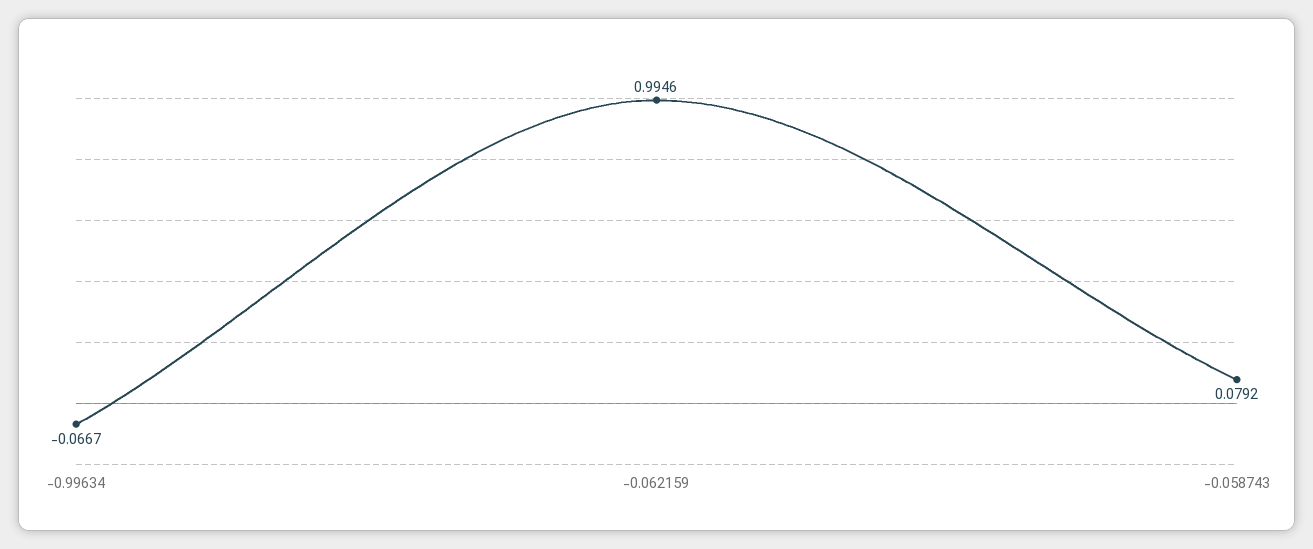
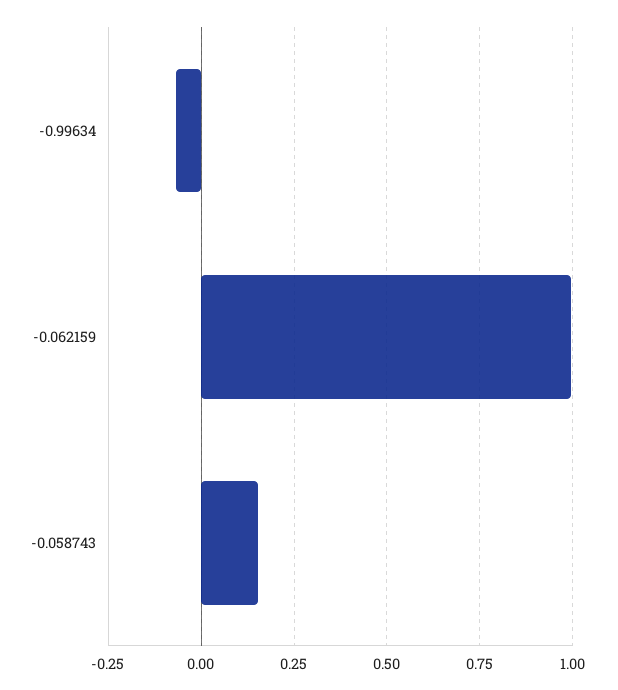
  {
    "-0.99634": -0.0667,
    "-0.062159": 0.9946,
-   "-0.058743": 0.0792
+   "-0.058743": 0.15
  }

